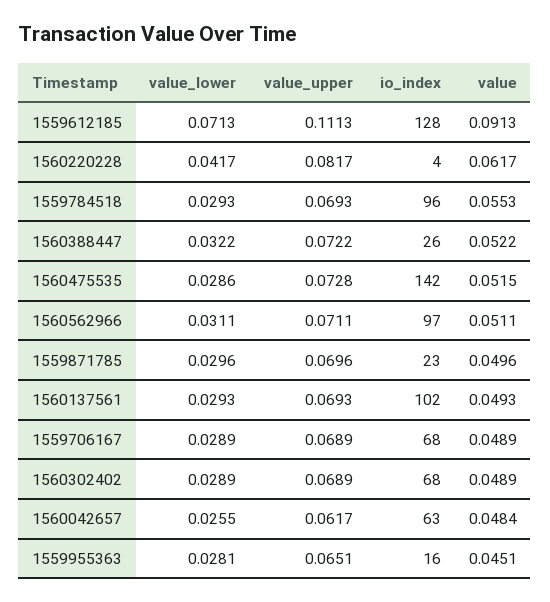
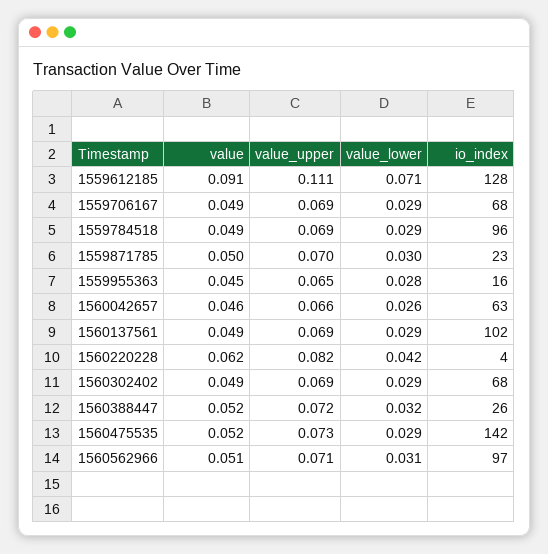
  {
    "value_lower": {
      "1559612185": 0.0713,
      "1560220228": 0.0417,
      "1559784518": 0.0293,
      "1560388447": 0.0322,
      "1560475535": 0.0286,
      "1560562966": 0.0311,
      "1559871785": 0.0296,
      "1560137561": 0.0293,
      "1559706167": 0.0289,
      "1560302402": 0.0289,
      "1560042657": 0.0255,
      "1559955363": 0.0281
    },
    "value_upper": {
      "1559612185": 0.1113,
      "1560220228": 0.0817,
      "1559784518": 0.0693,
      "1560388447": 0.0722,
      "1560475535": 0.0728,
      "1560562966": 0.0711,
      "1559871785": 0.0696,
      "1560137561": 0.0693,
      "1559706167": 0.0689,
      "1560302402": 0.0689,
-     "1560042657": 0.0617,
+     "1560042657": 0.066,
      "1559955363": 0.0651
    },
    "io_index": {
      "1559612185": 128,
      "1560220228": 4,
      "1559784518": 96,
      "1560388447": 26,
      "1560475535": 142,
      "1560562966": 97,
      "1559871785": 23,
      "1560137561": 102,
      "1559706167": 68,
      "1560302402": 68,
      "1560042657": 63,
      "1559955363": 16
    },
    "value": {
      "1559612185": 0.0913,
      "1560220228": 0.0617,
-     "1559784518": 0.0553,
+     "1559784518": 0.049,
      "1560388447": 0.0522,
      "1560475535": 0.0515,
      "1560562966": 0.0511,
      "1559871785": 0.0496,
      "1560137561": 0.0493,
      "1559706167": 0.0489,
      "1560302402": 0.0489,
-     "1560042657": 0.0484,
+     "1560042657": 0.046,
      "1559955363": 0.0451
    }
  }

